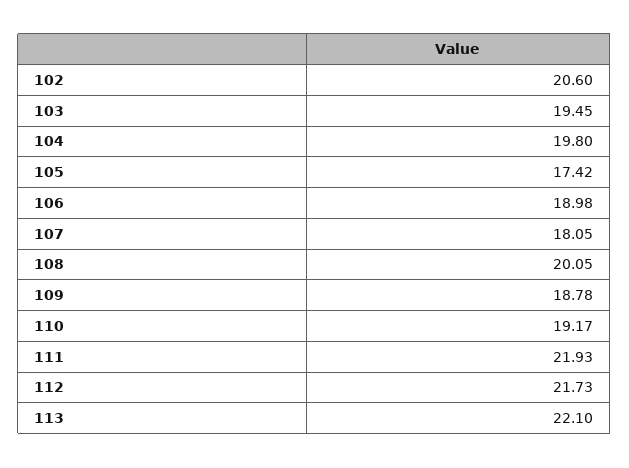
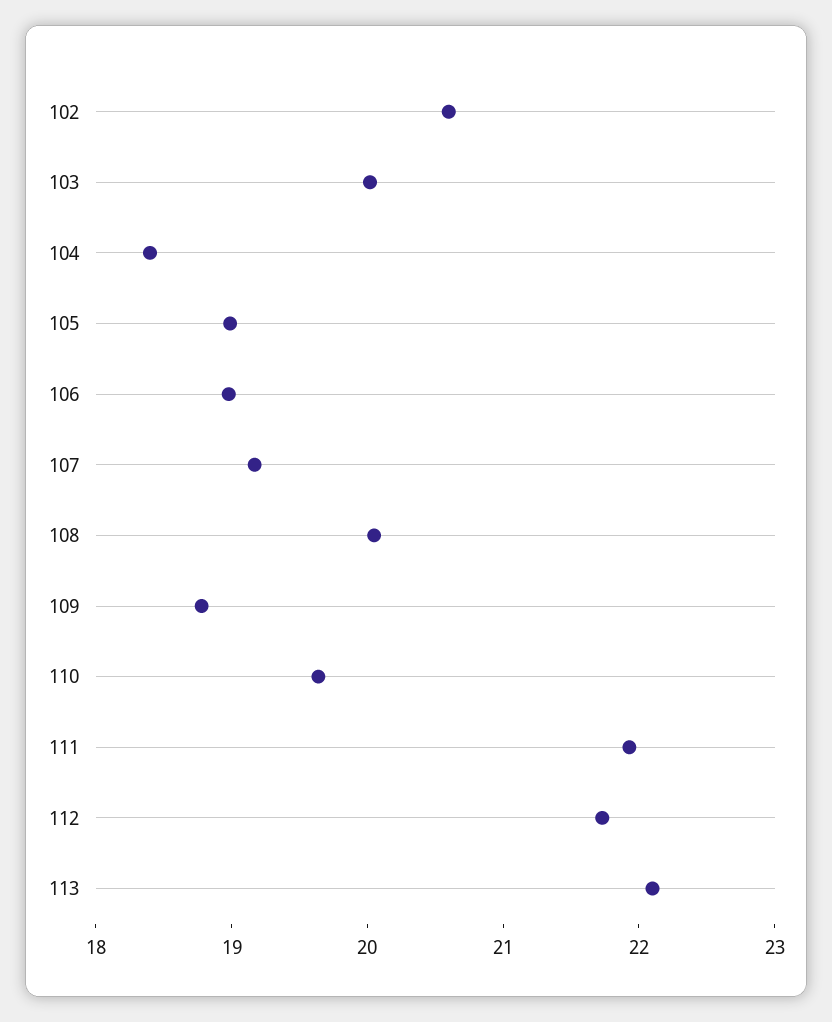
  {
    "102": 20.6,
-   "103": 19.45,
+   "103": 20,
-   "104": 19.8,
+   "104": 18.4,
-   "105": 17.42,
+   "105": 19,
    "106": 18.98,
-   "107": 18.05,
+   "107": 19.2,
    "108": 20.05,
    "109": 18.78,
-   "110": 19.17,
+   "110": 19.6,
    "111": 21.93,
    "112": 21.73,
    "113": 22.1
  }

